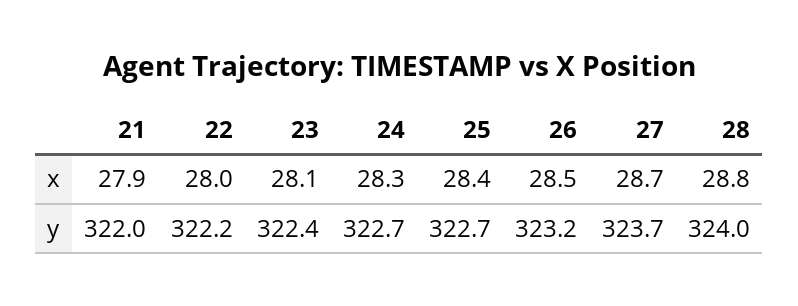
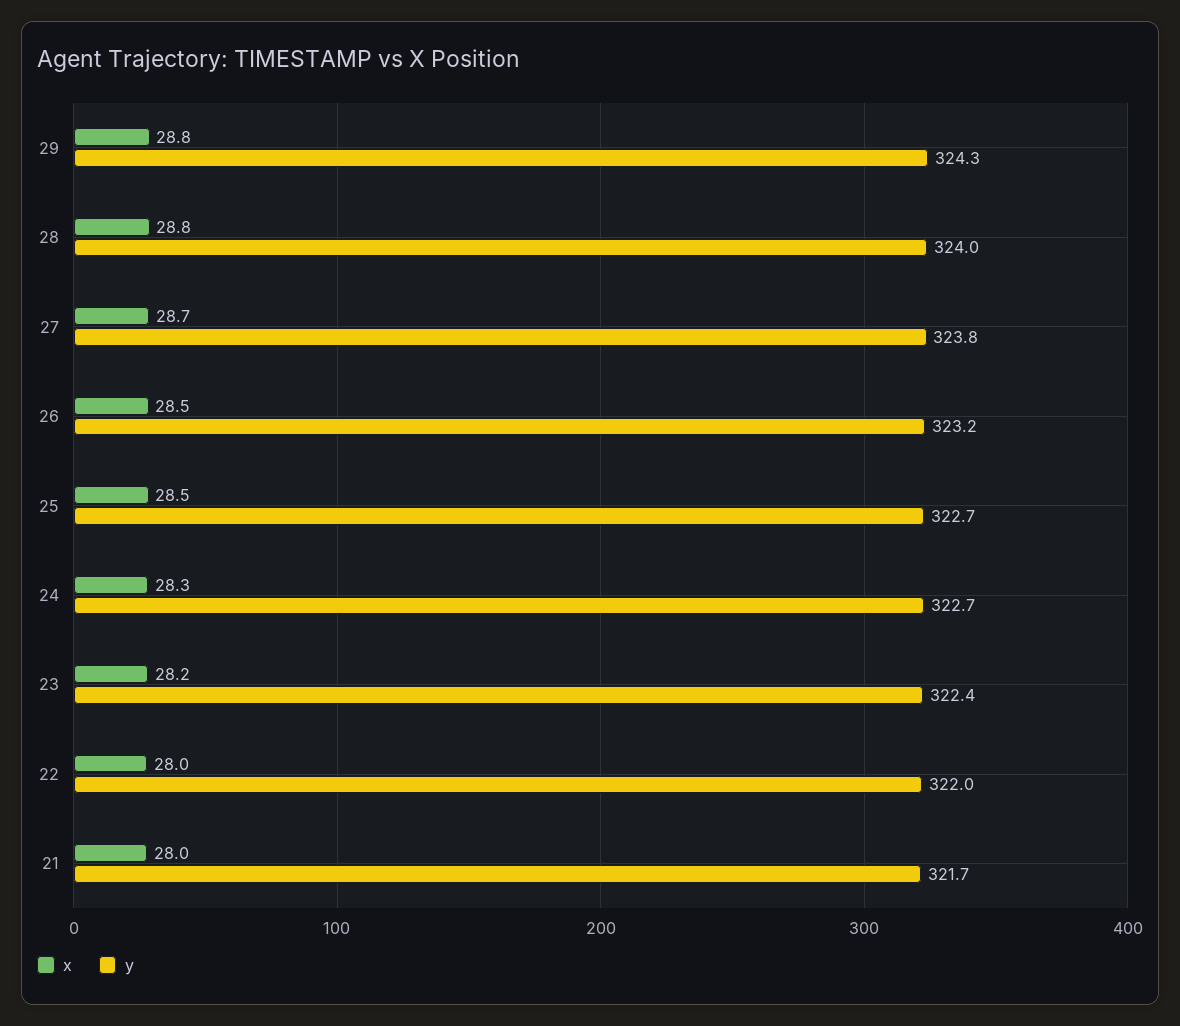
  {
    "x": {
-     "21": 27.9,
+     "21": 28,
      "22": 28,
-     "23": 28.1,
+     "23": 28.2,
      "24": 28.3,
-     "25": 28.4,
+     "25": 28.5,
      "26": 28.5,
      "27": 28.7,
-     "28": 28.8
+     "28": 28.8,
+     "29": 28.8
    },
    "y": {
-     "21": 322,
+     "21": 321.7,
-     "22": 322.2,
+     "22": 322,
      "23": 322.4,
      "24": 322.7,
      "25": 322.7,
      "26": 323.2,
-     "27": 323.7,
+     "27": 323.8,
-     "28": 324
+     "28": 324,
+     "29": 324.3
    }
  }

